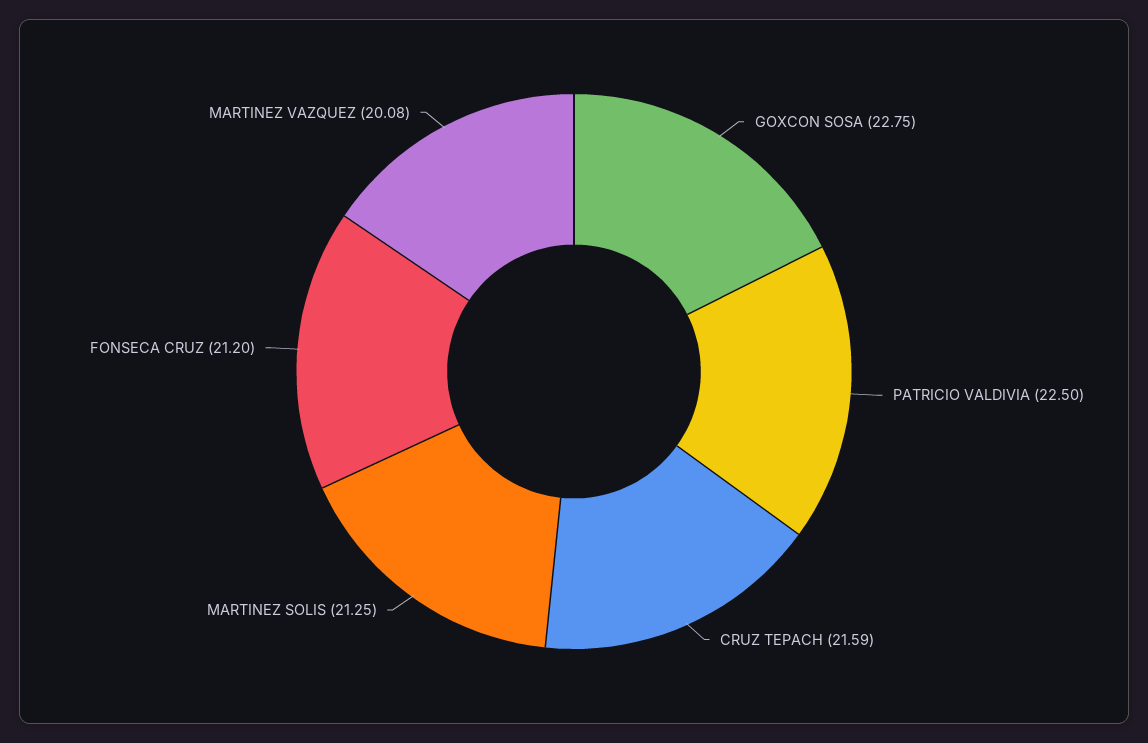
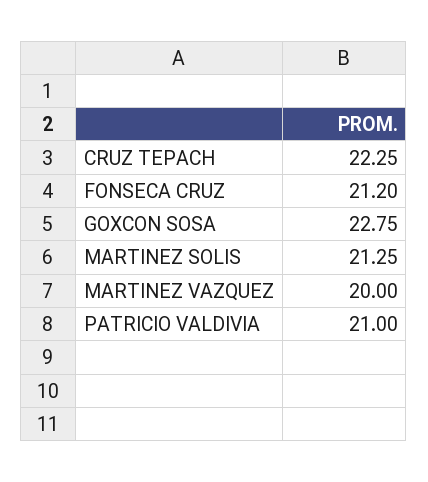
  {
    "GOXCON SOSA": 22.75,
-   "PATRICIO VALDIVIA": 22.5,
+   "PATRICIO VALDIVIA": 21,
-   "CRUZ TEPACH": 21.59,
+   "CRUZ TEPACH": 22.25,
    "MARTINEZ SOLIS": 21.25,
    "FONSECA CRUZ": 21.2,
-   "MARTINEZ VAZQUEZ": 20.08
+   "MARTINEZ VAZQUEZ": 20
  }

